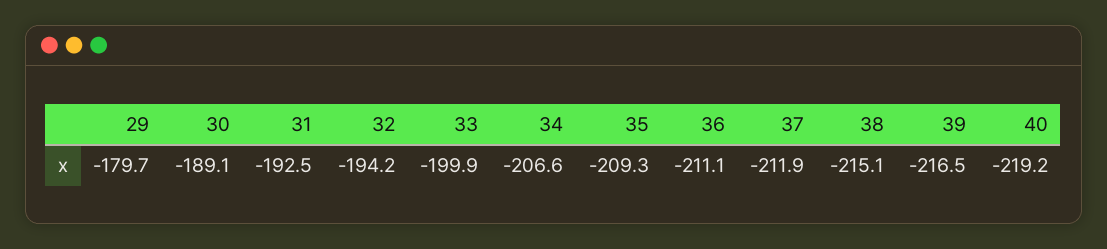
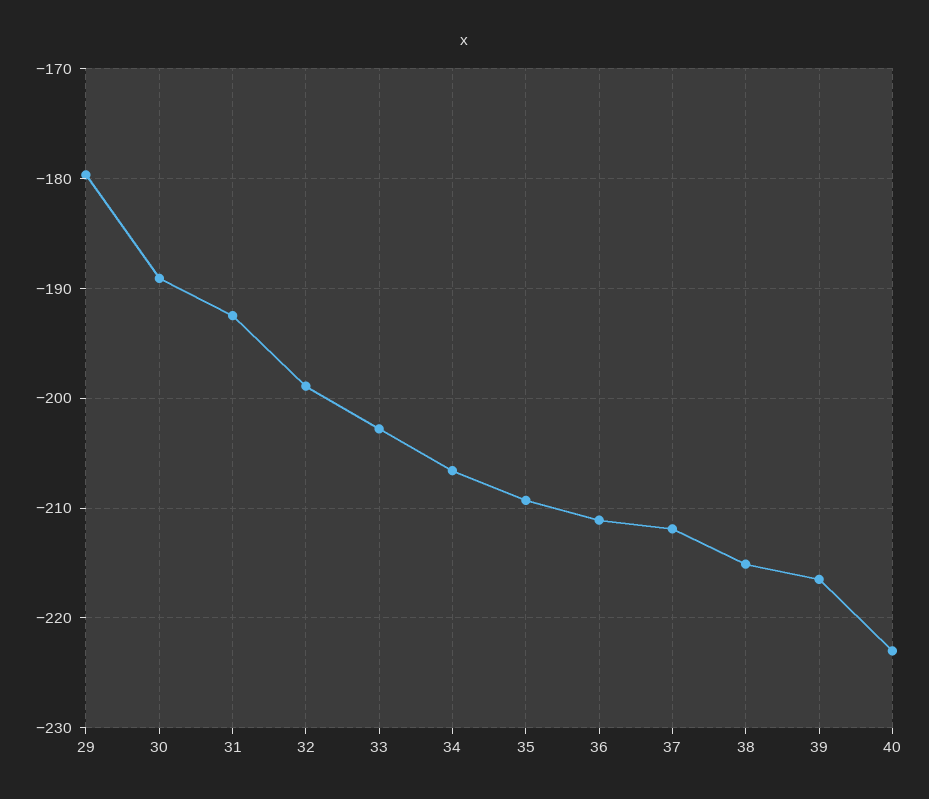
  {
    "29": -179.7,
    "30": -189.1,
    "31": -192.5,
-   "32": -194.2,
+   "32": -199,
-   "33": -199.9,
+   "33": -203,
    "34": -206.6,
    "35": -209.3,
    "36": -211.1,
    "37": -211.9,
    "38": -215.1,
    "39": -216.5,
-   "40": -219.2
+   "40": -223
  }

